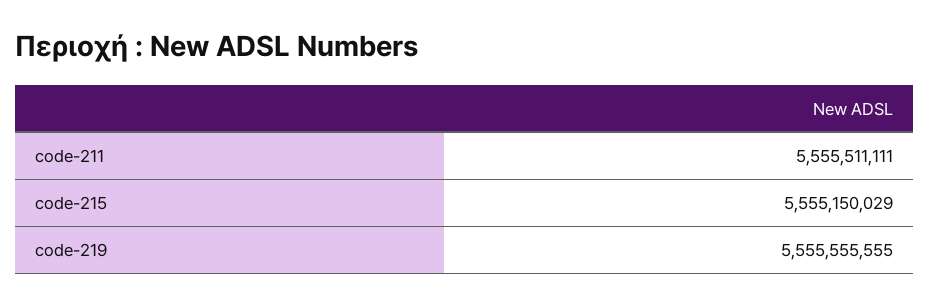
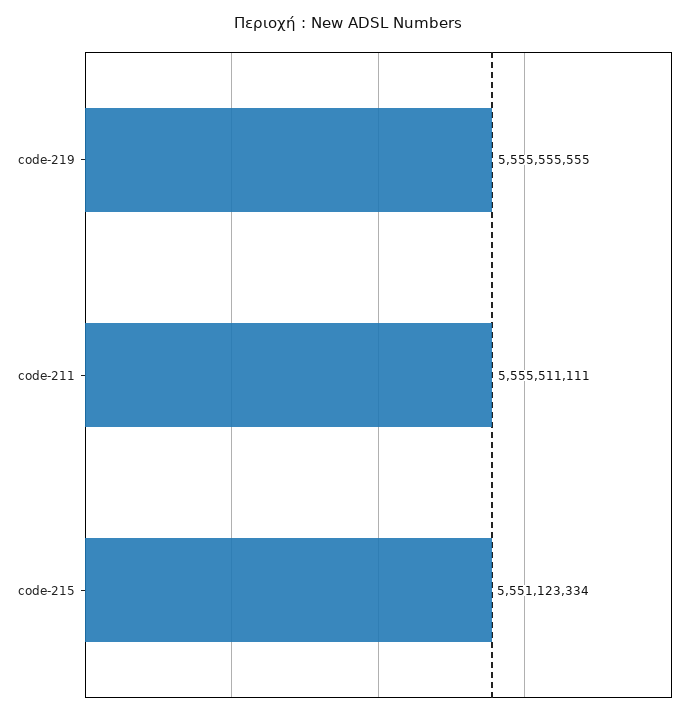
  {
    "code-211": 5555511111,
-   "code-215": 5555150029,
+   "code-215": 5551123334,
    "code-219": 5555555555
  }

